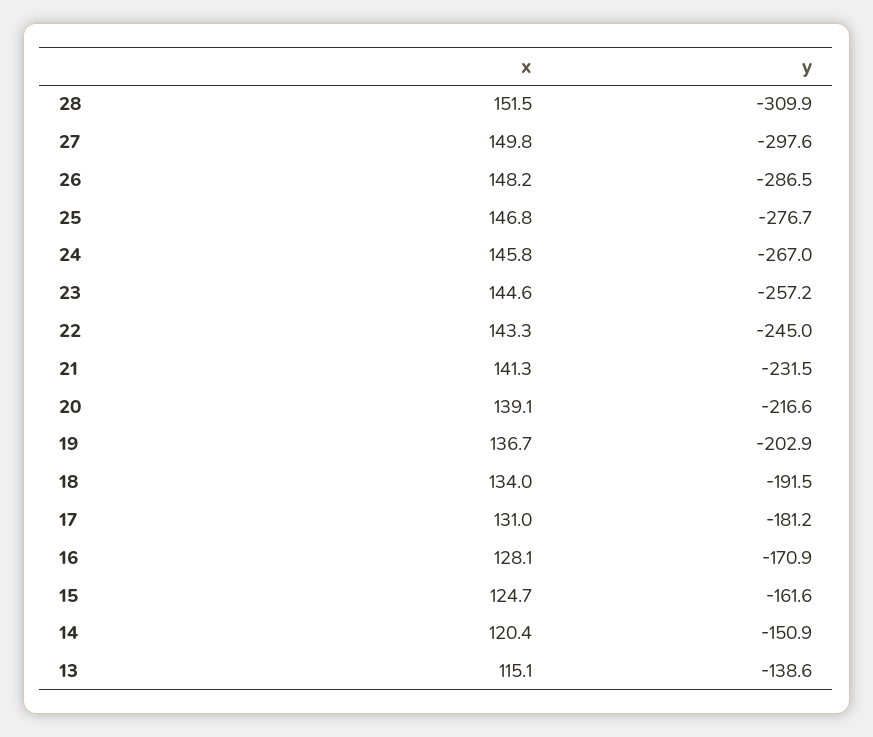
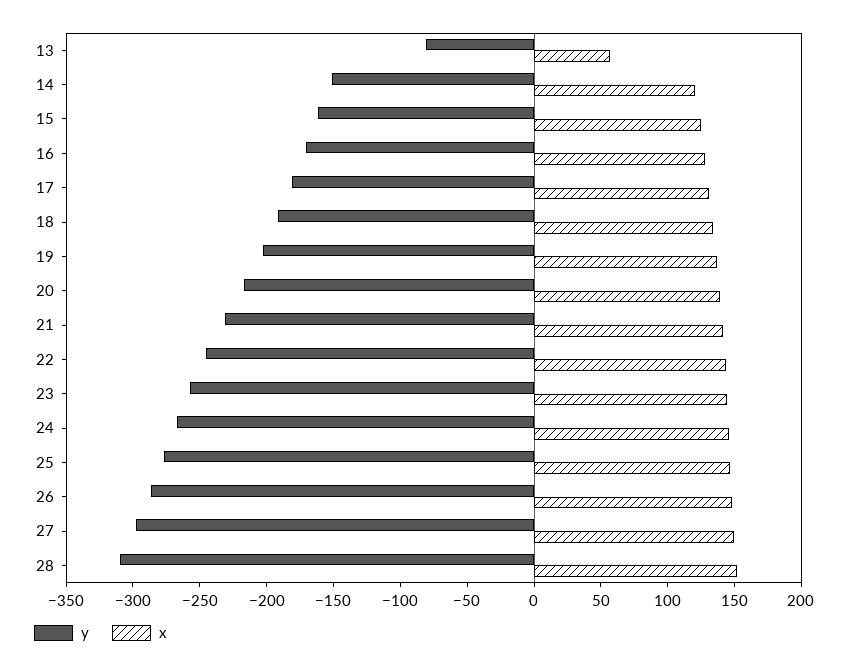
  {
    "x": {
      "28": 151.5,
      "27": 149.8,
      "26": 148.2,
      "25": 146.8,
      "24": 145.8,
      "23": 144.6,
      "22": 143.3,
      "21": 141.3,
      "20": 139.1,
      "19": 136.7,
      "18": 134,
      "17": 131,
      "16": 128.1,
      "15": 124.7,
      "14": 120.4,
-     "13": 115.1
+     "13": 60
    },
    "y": {
      "28": -309.9,
      "27": -297.6,
      "26": -286.5,
      "25": -276.7,
      "24": -267,
      "23": -257.2,
      "22": -245,
      "21": -231.5,
      "20": -216.6,
      "19": -202.9,
      "18": -191.5,
      "17": -181.2,
      "16": -170.9,
      "15": -161.6,
      "14": -150.9,
-     "13": -138.6
+     "13": -80
    }
  }

